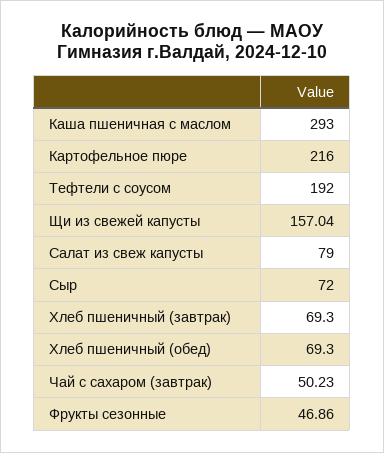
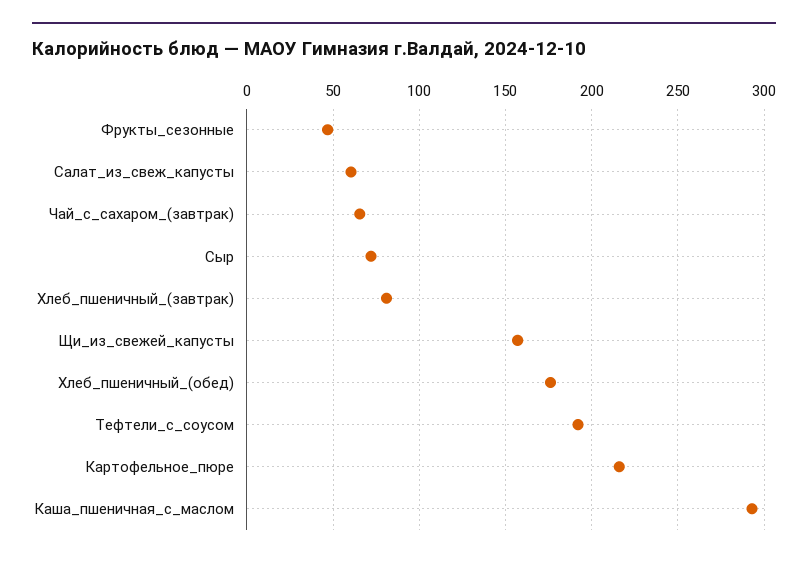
  {
    "Каша пшеничная с маслом": 293,
    "Картофельное пюре": 216,
    "Тефтели с соусом": 192,
    "Щи из свежей капусты": 157.04,
-   "Салат из свеж капусты": 79,
+   "Салат из свеж капусты": 60,
    "Сыр": 72,
-   "Хлеб пшеничный (завтрак)": 69.3,
+   "Хлеб пшеничный (завтрак)": 80,
-   "Хлеб пшеничный (обед)": 69.3,
+   "Хлеб пшеничный (обед)": 175,
-   "Чай с сахаром (завтрак)": 50.23,
+   "Чай с сахаром (завтрак)": 65,
    "Фрукты сезонные": 46.86
  }

